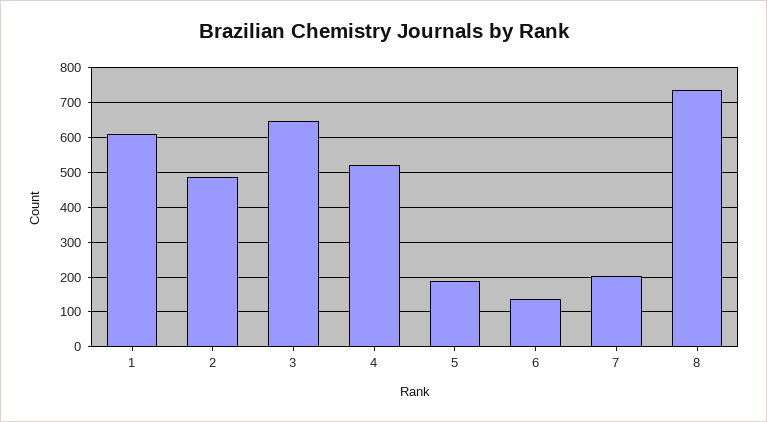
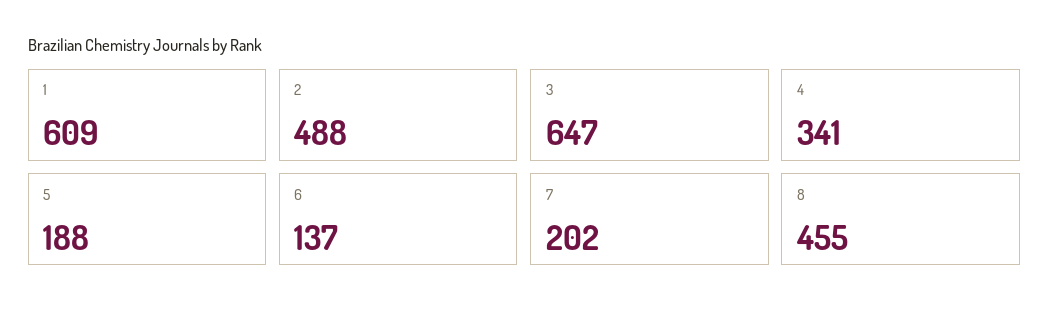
  {
    "1": 609,
    "2": 488,
    "3": 647,
-   "4": 520,
+   "4": 341,
    "5": 188,
    "6": 137,
    "7": 202,
-   "8": 740
+   "8": 455
  }

